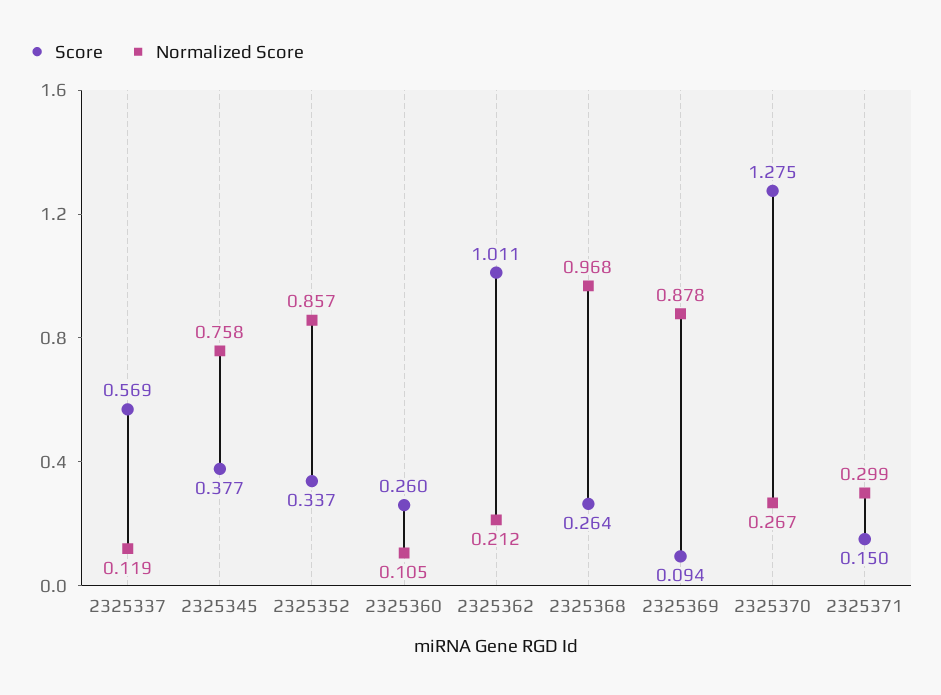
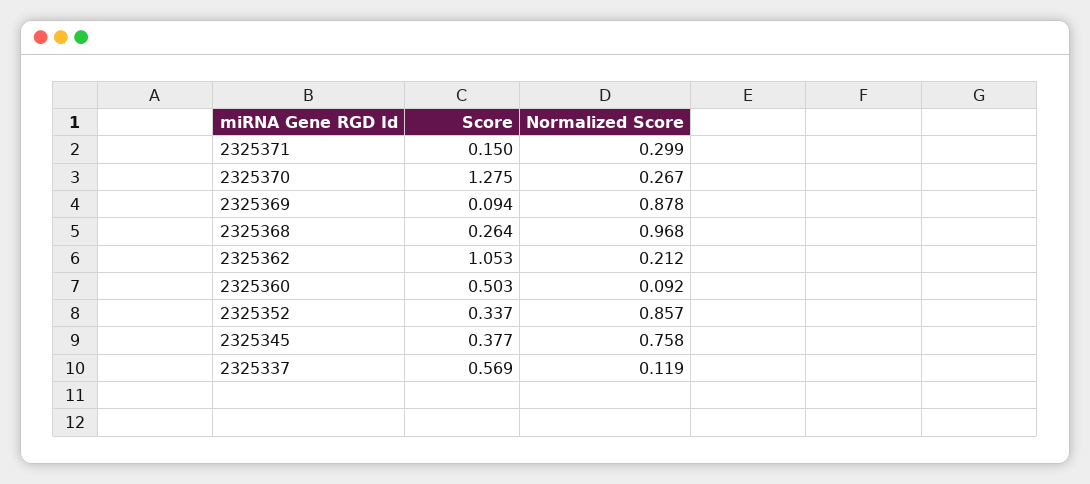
  {
    "Score": {
      "2325337": 0.569,
      "2325345": 0.377,
      "2325352": 0.337,
-     "2325360": 0.26,
+     "2325360": 0.503,
-     "2325362": 1.011,
+     "2325362": 1.053,
      "2325368": 0.264,
      "2325369": 0.094,
      "2325370": 1.275,
      "2325371": 0.15
    },
    "Normalized Score": {
      "2325337": 0.119,
      "2325345": 0.758,
      "2325352": 0.857,
-     "2325360": 0.105,
+     "2325360": 0.092,
      "2325362": 0.212,
      "2325368": 0.968,
      "2325369": 0.878,
      "2325370": 0.267,
      "2325371": 0.299
    }
  }

